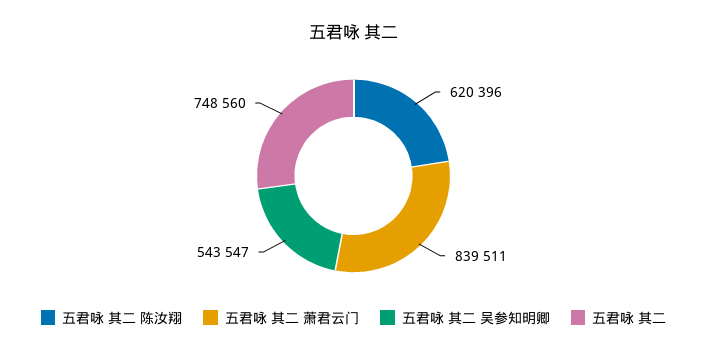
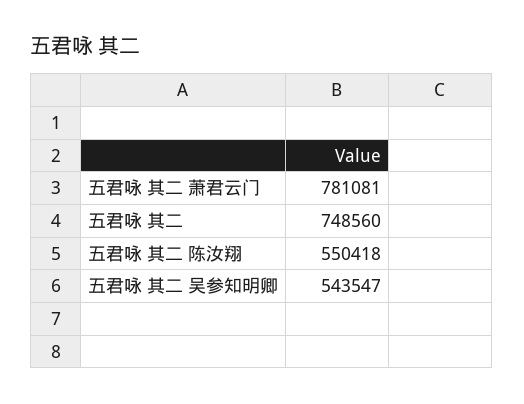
  {
-   "五君咏 其二 陈汝翔": 620396,
+   "五君咏 其二 陈汝翔": 550418,
-   "五君咏 其二 萧君云门": 839511,
+   "五君咏 其二 萧君云门": 781081,
    "五君咏 其二 吴参知明卿": 543547,
    "五君咏 其二": 748560
  }

